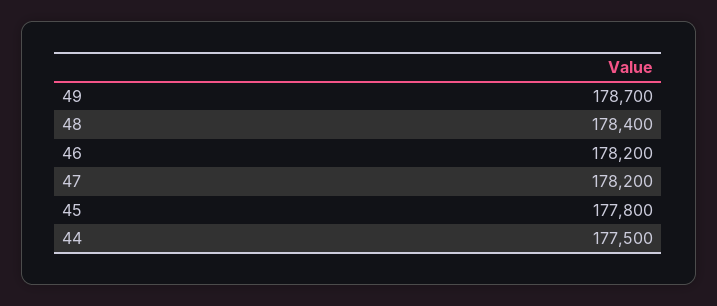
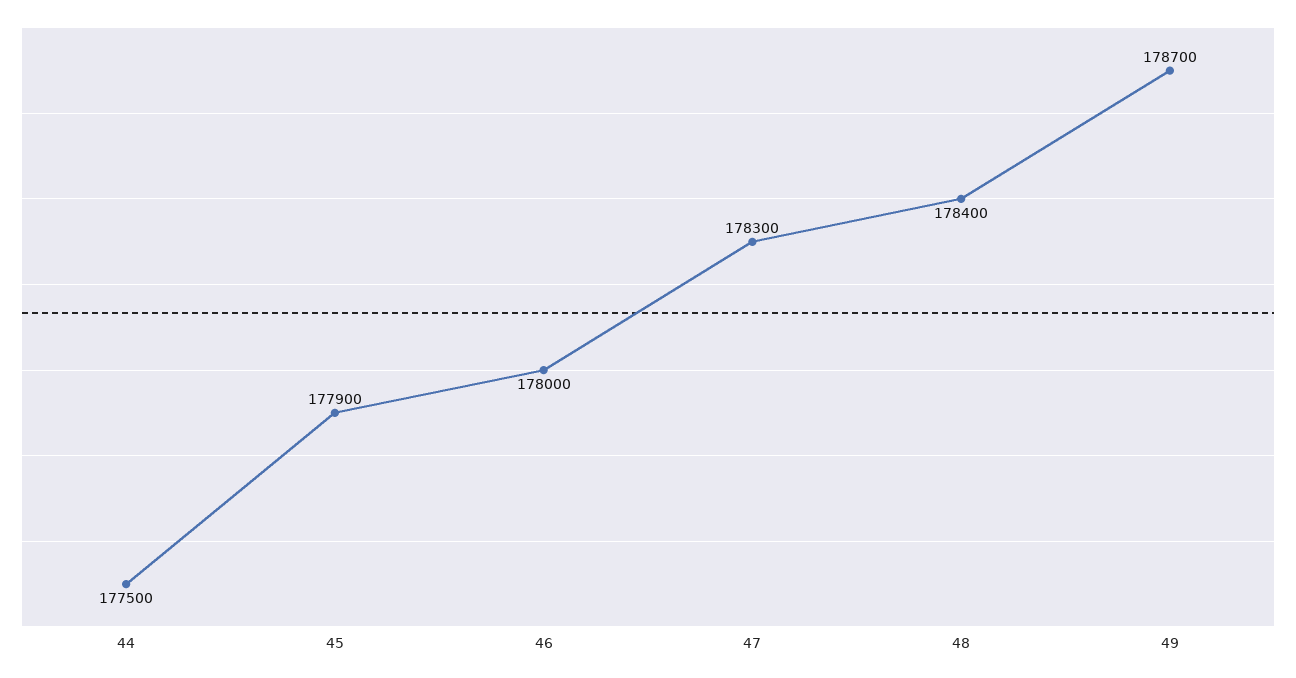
  {
    "49": 178700,
    "48": 178400,
-   "46": 178200,
+   "46": 178000,
-   "47": 178200,
+   "47": 178300,
-   "45": 177800,
+   "45": 177900,
    "44": 177500
  }

